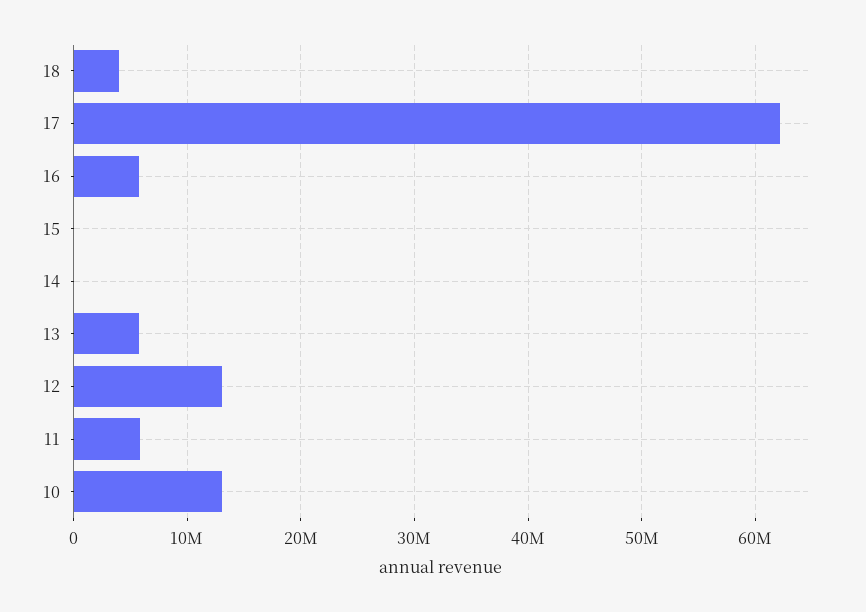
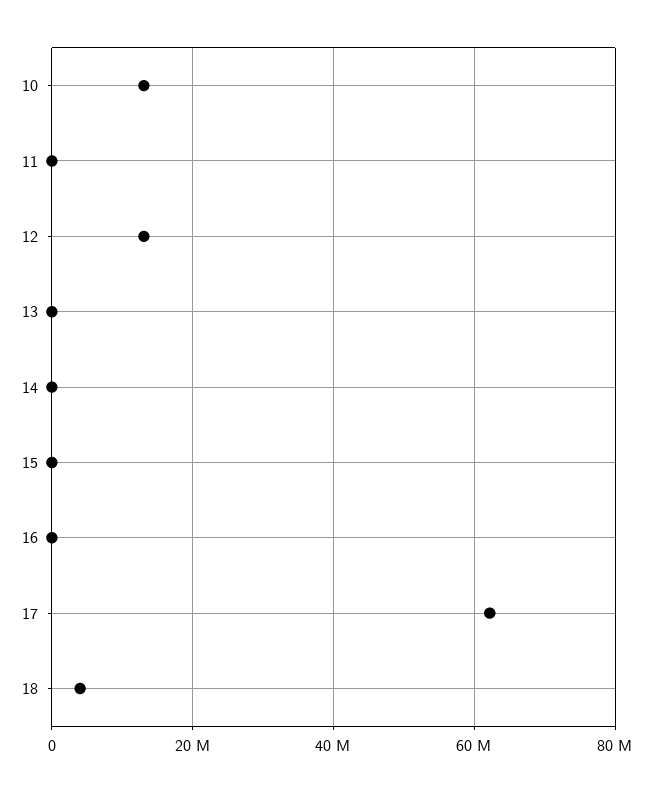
  {
    "18": 4000000,
    "17": 62000000,
-   "16": 6000000,
+   "16": 0,
    "15": 0,
    "14": 0,
-   "13": 6000000,
+   "13": 0,
    "12": 13000000,
-   "11": 6000000,
+   "11": 0,
    "10": 13000000
  }

